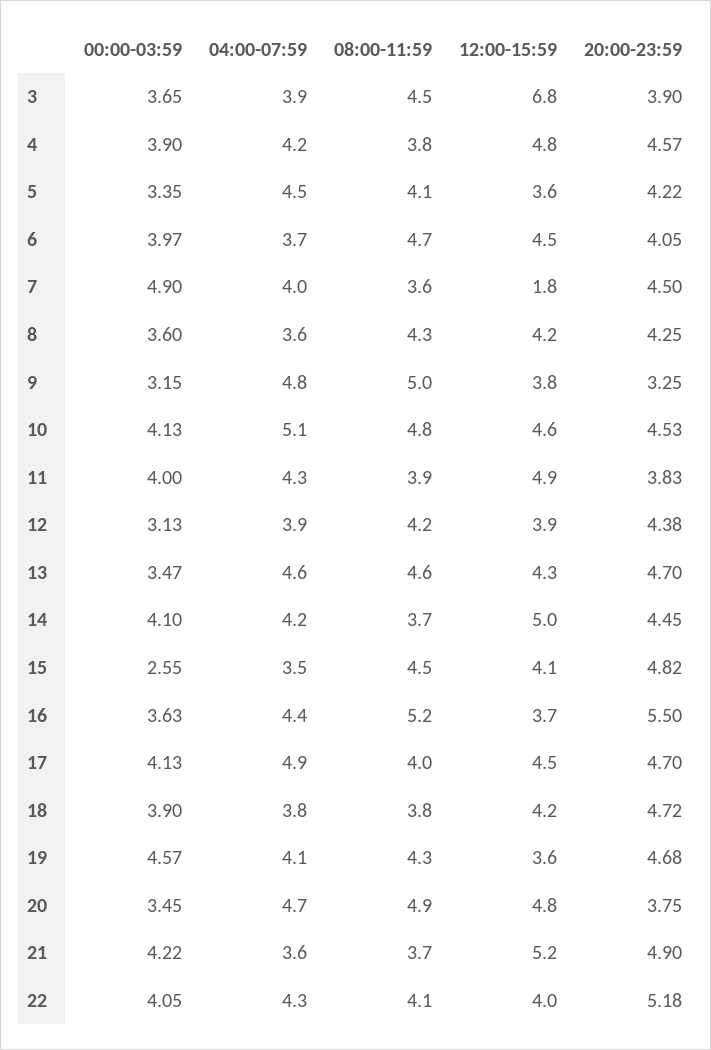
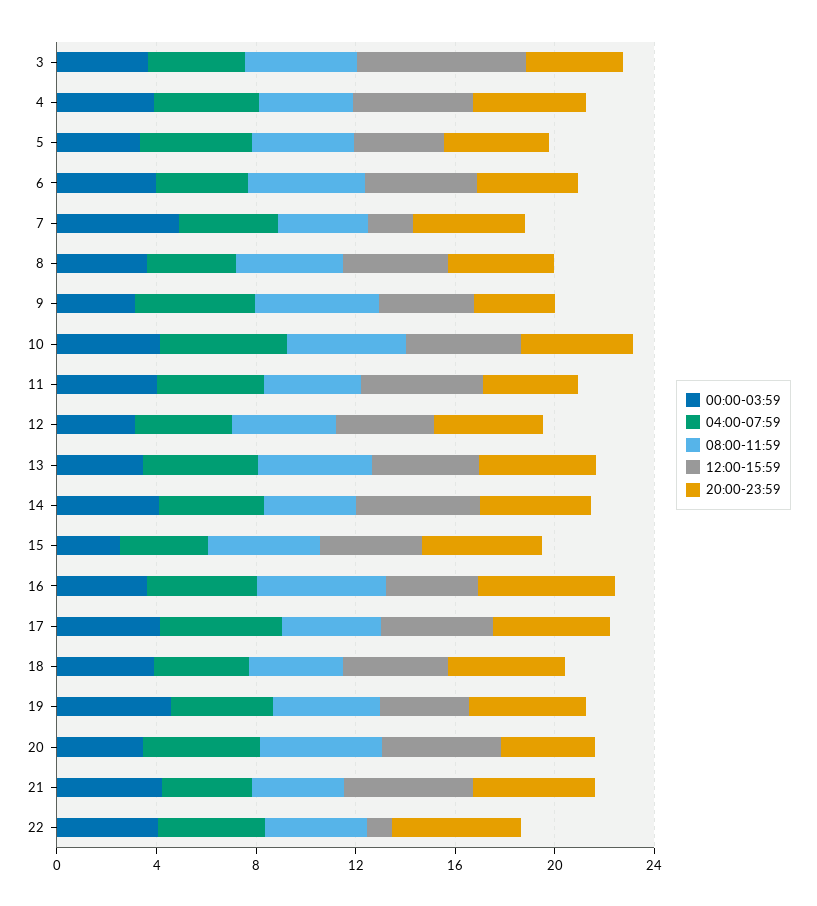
  {
    "00:00-03:59": {
      "3": 3.65,
      "4": 3.9,
      "5": 3.35,
      "6": 3.97,
      "7": 4.9,
      "8": 3.6,
      "9": 3.15,
      "10": 4.13,
      "11": 4,
      "12": 3.13,
      "13": 3.47,
      "14": 4.1,
      "15": 2.55,
      "16": 3.63,
      "17": 4.13,
      "18": 3.9,
      "19": 4.57,
      "20": 3.45,
      "21": 4.22,
      "22": 4.05
    },
    "04:00-07:59": {
      "3": 3.9,
      "4": 4.2,
      "5": 4.5,
      "6": 3.7,
      "7": 4,
      "8": 3.6,
      "9": 4.8,
      "10": 5.1,
      "11": 4.3,
      "12": 3.9,
      "13": 4.6,
      "14": 4.2,
      "15": 3.5,
      "16": 4.4,
      "17": 4.9,
      "18": 3.8,
      "19": 4.1,
      "20": 4.7,
      "21": 3.6,
      "22": 4.3
    },
    "08:00-11:59": {
      "3": 4.5,
      "4": 3.8,
      "5": 4.1,
      "6": 4.7,
      "7": 3.6,
      "8": 4.3,
      "9": 5,
      "10": 4.8,
      "11": 3.9,
      "12": 4.2,
      "13": 4.6,
      "14": 3.7,
      "15": 4.5,
      "16": 5.2,
      "17": 4,
      "18": 3.8,
      "19": 4.3,
      "20": 4.9,
      "21": 3.7,
      "22": 4.1
    },
    "12:00-15:59": {
      "3": 6.8,
      "4": 4.8,
      "5": 3.6,
      "6": 4.5,
      "7": 1.8,
      "8": 4.2,
      "9": 3.8,
      "10": 4.6,
      "11": 4.9,
      "12": 3.9,
      "13": 4.3,
      "14": 5,
      "15": 4.1,
      "16": 3.7,
      "17": 4.5,
      "18": 4.2,
      "19": 3.6,
      "20": 4.8,
      "21": 5.2,
-     "22": 4
+     "22": 1
    },
    "20:00-23:59": {
      "3": 3.9,
      "4": 4.57,
      "5": 4.22,
      "6": 4.05,
      "7": 4.5,
      "8": 4.25,
      "9": 3.25,
      "10": 4.53,
      "11": 3.83,
      "12": 4.38,
      "13": 4.7,
      "14": 4.45,
      "15": 4.82,
      "16": 5.5,
      "17": 4.7,
      "18": 4.72,
      "19": 4.68,
      "20": 3.75,
      "21": 4.9,
      "22": 5.18
    }
  }

